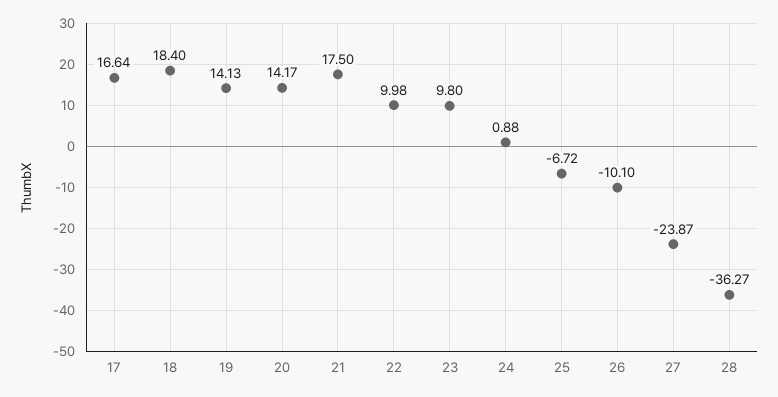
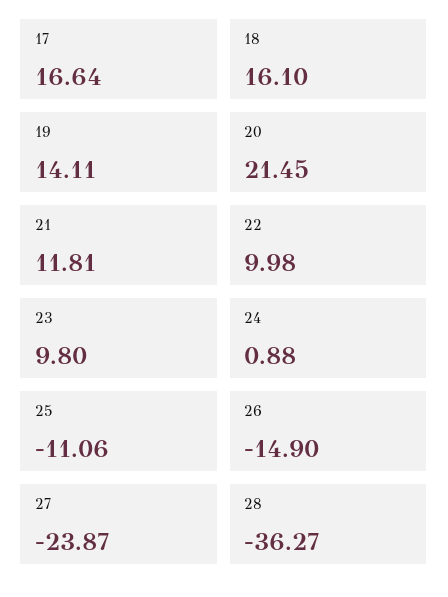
  {
    "17": 16.64,
-   "18": 18.4,
+   "18": 16.1,
-   "19": 14.13,
+   "19": 14.11,
-   "20": 14.17,
+   "20": 21.45,
-   "21": 17.5,
+   "21": 11.81,
    "22": 9.98,
    "23": 9.8,
    "24": 0.88,
-   "25": -6.72,
+   "25": -11.06,
-   "26": -10.1,
+   "26": -14.9,
    "27": -23.87,
    "28": -36.27
  }

